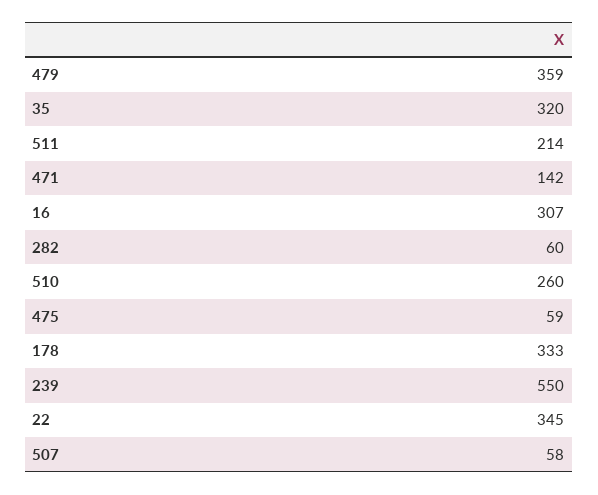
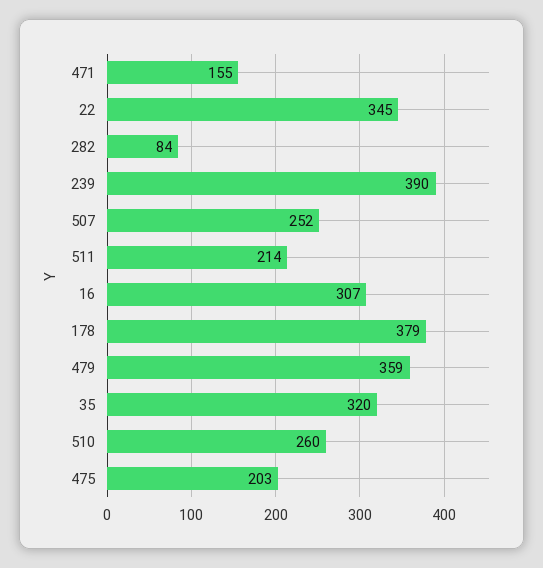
  {
    "479": 359,
    "35": 320,
    "511": 214,
-   "471": 142,
+   "471": 155,
    "16": 307,
-   "282": 60,
+   "282": 84,
    "510": 260,
-   "475": 59,
+   "475": 203,
-   "178": 333,
+   "178": 379,
-   "239": 550,
+   "239": 390,
    "22": 345,
-   "507": 58
+   "507": 252
  }

